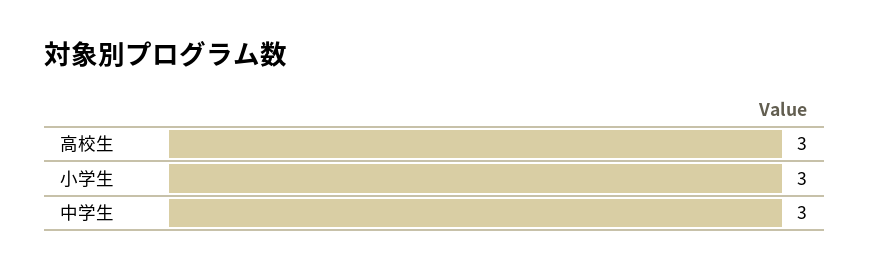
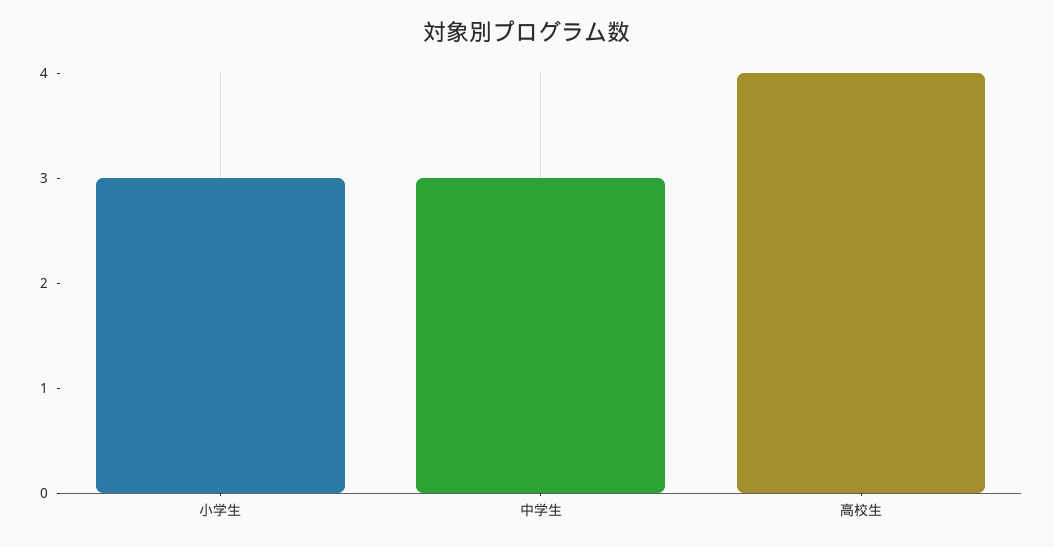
  {
-   "高校生": 3,
+   "高校生": 4,
    "小学生": 3,
    "中学生": 3
  }

